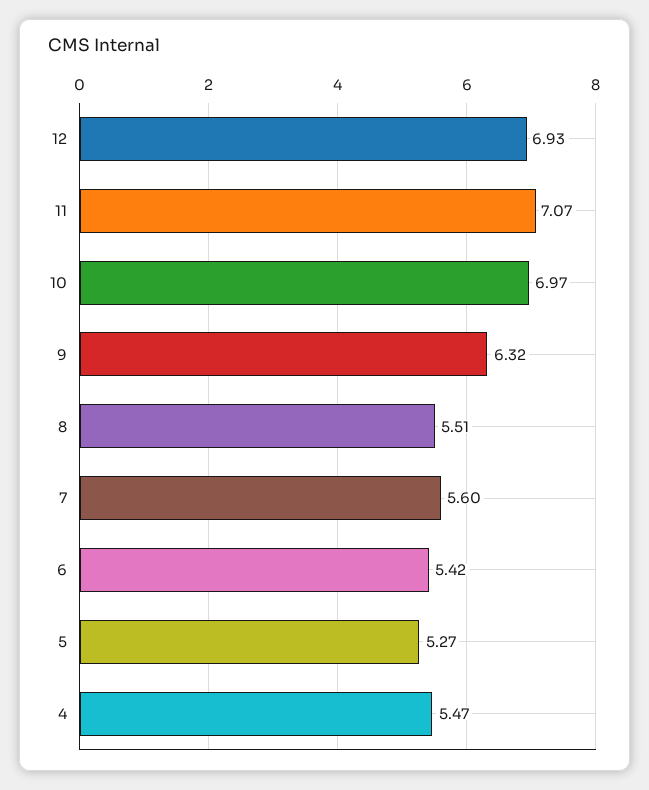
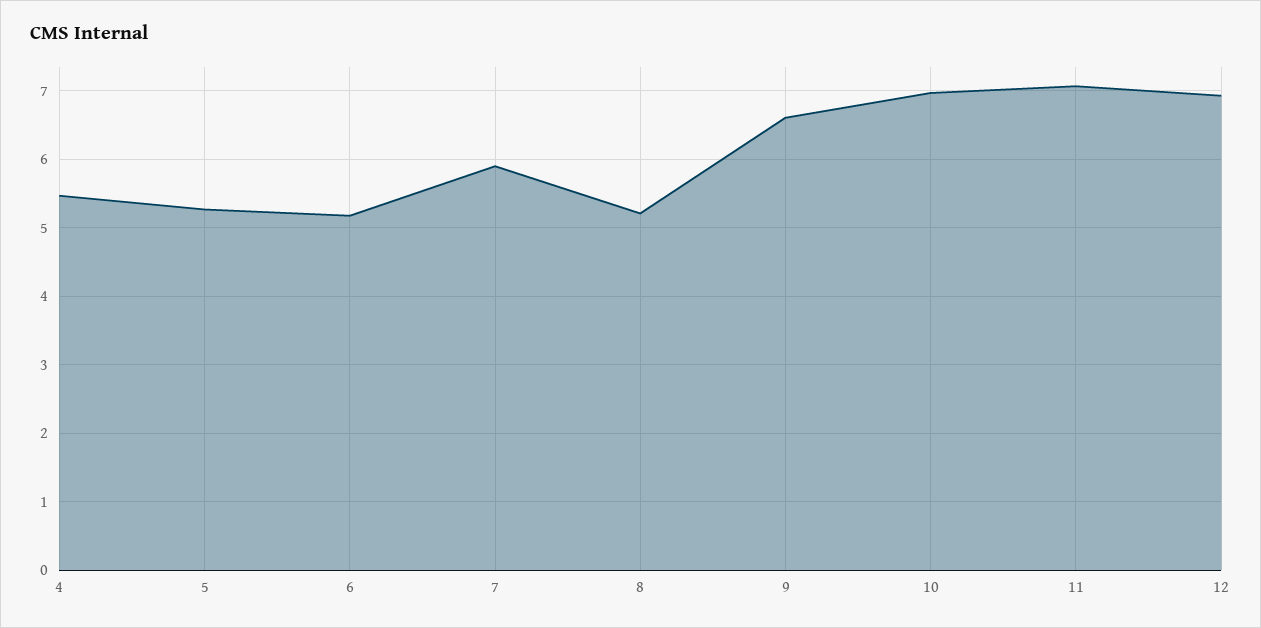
  {
    "12": 6.93,
    "11": 7.07,
    "10": 6.97,
-   "9": 6.32,
+   "9": 6.6,
-   "8": 5.51,
+   "8": 5.2,
-   "7": 5.6,
+   "7": 5.9,
-   "6": 5.42,
+   "6": 5.2,
    "5": 5.27,
    "4": 5.47
  }

